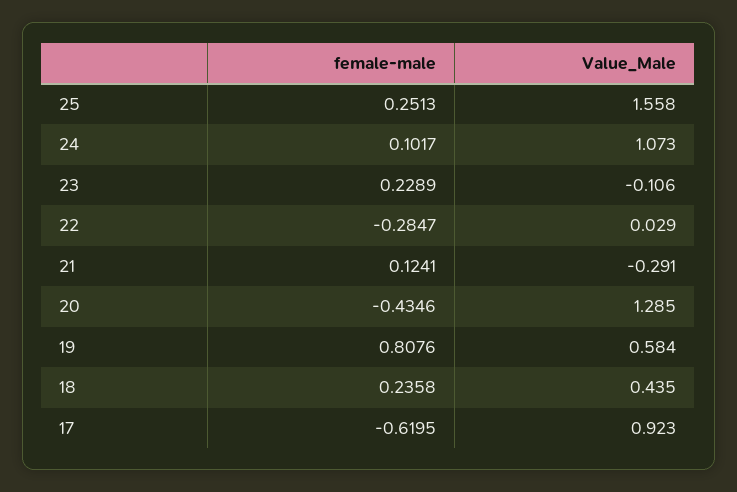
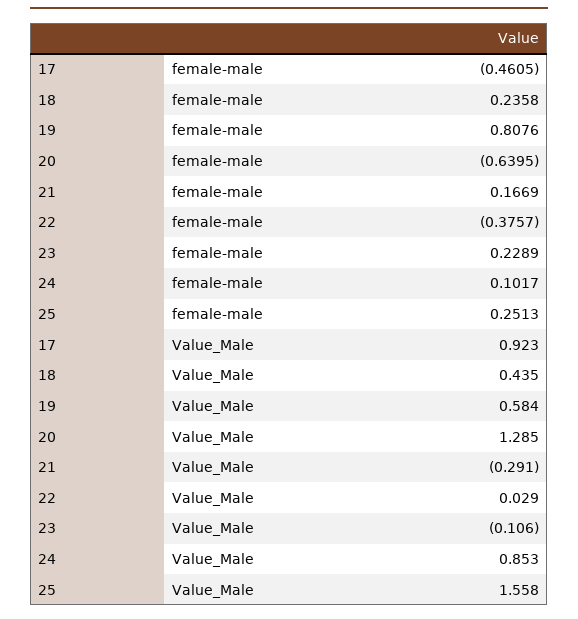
  {
    "female-male": {
      "25": 0.2513,
      "24": 0.1017,
      "23": 0.2289,
-     "22": -0.2847,
+     "22": -0.3757,
-     "21": 0.1241,
+     "21": 0.1669,
-     "20": -0.4346,
+     "20": -0.6395,
      "19": 0.8076,
      "18": 0.2358,
-     "17": -0.6195
+     "17": -0.4605
    },
    "Value_Male": {
      "25": 1.558,
-     "24": 1.073,
+     "24": 0.853,
      "23": -0.106,
      "22": 0.029,
      "21": -0.291,
      "20": 1.285,
      "19": 0.584,
      "18": 0.435,
      "17": 0.923
    }
  }

